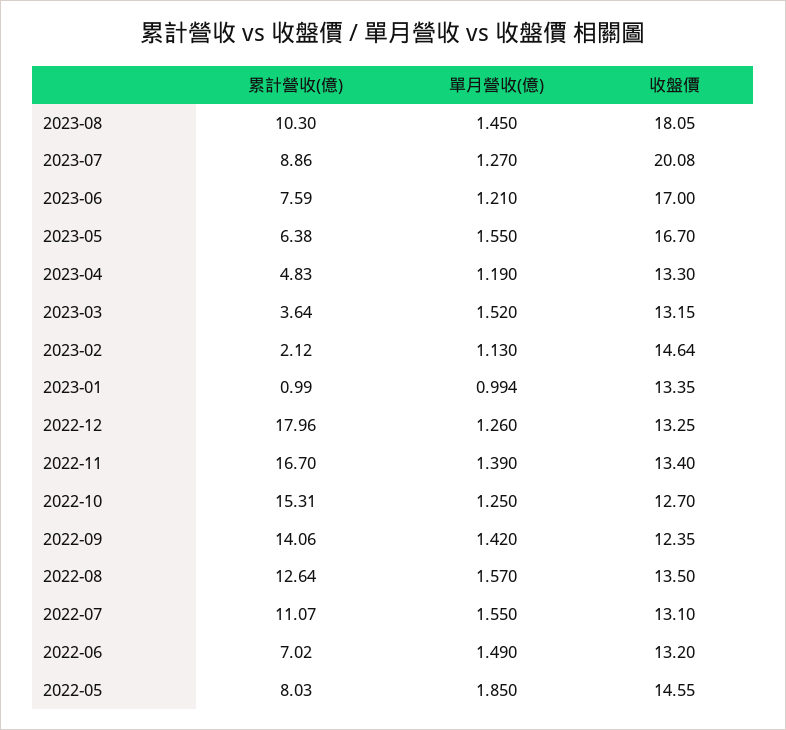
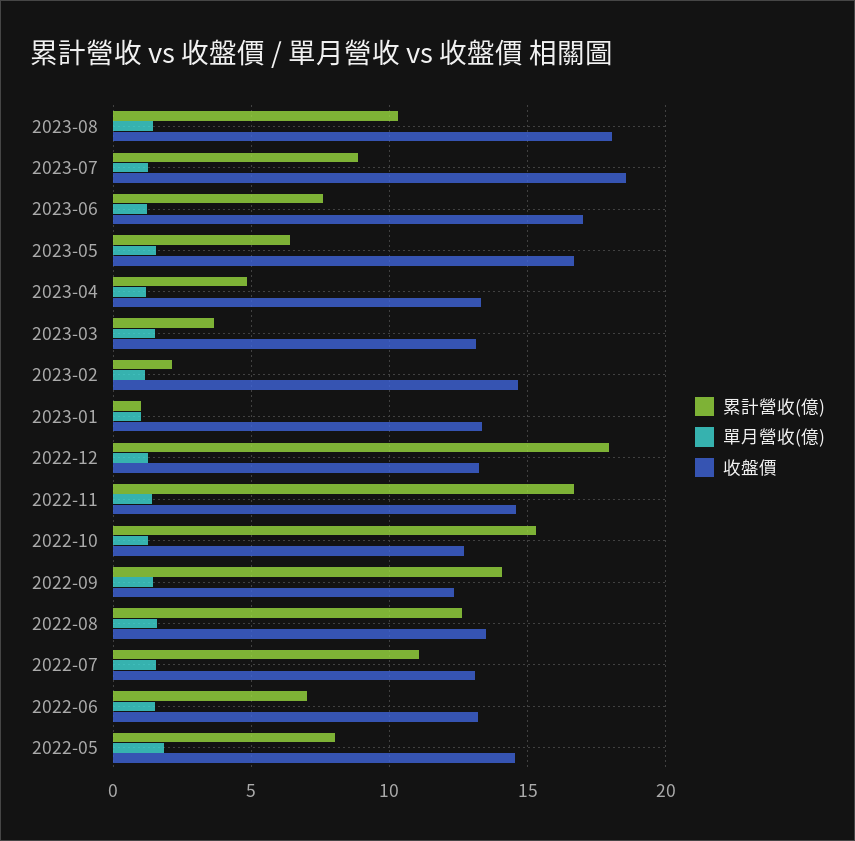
  {
    "累計營收(億)": {
      "2023-08": 10.3,
      "2023-07": 8.86,
      "2023-06": 7.59,
      "2023-05": 6.38,
      "2023-04": 4.83,
      "2023-03": 3.64,
      "2023-02": 2.12,
      "2023-01": 0.99,
      "2022-12": 17.96,
      "2022-11": 16.7,
      "2022-10": 15.31,
      "2022-09": 14.06,
      "2022-08": 12.64,
      "2022-07": 11.07,
      "2022-06": 7.02,
      "2022-05": 8.03
    },
    "單月營收(億)": {
      "2023-08": 1.45,
      "2023-07": 1.27,
      "2023-06": 1.21,
      "2023-05": 1.55,
      "2023-04": 1.19,
      "2023-03": 1.52,
      "2023-02": 1.13,
      "2023-01": 0.994,
      "2022-12": 1.26,
      "2022-11": 1.39,
      "2022-10": 1.25,
      "2022-09": 1.42,
      "2022-08": 1.57,
      "2022-07": 1.55,
      "2022-06": 1.49,
      "2022-05": 1.85
    },
    "收盤價": {
      "2023-08": 18.05,
-     "2023-07": 20.08,
+     "2023-07": 18.5,
      "2023-06": 17,
      "2023-05": 16.7,
      "2023-04": 13.3,
      "2023-03": 13.15,
      "2023-02": 14.64,
      "2023-01": 13.35,
      "2022-12": 13.25,
-     "2022-11": 13.4,
+     "2022-11": 14.5,
      "2022-10": 12.7,
      "2022-09": 12.35,
      "2022-08": 13.5,
      "2022-07": 13.1,
      "2022-06": 13.2,
      "2022-05": 14.55
    }
  }

